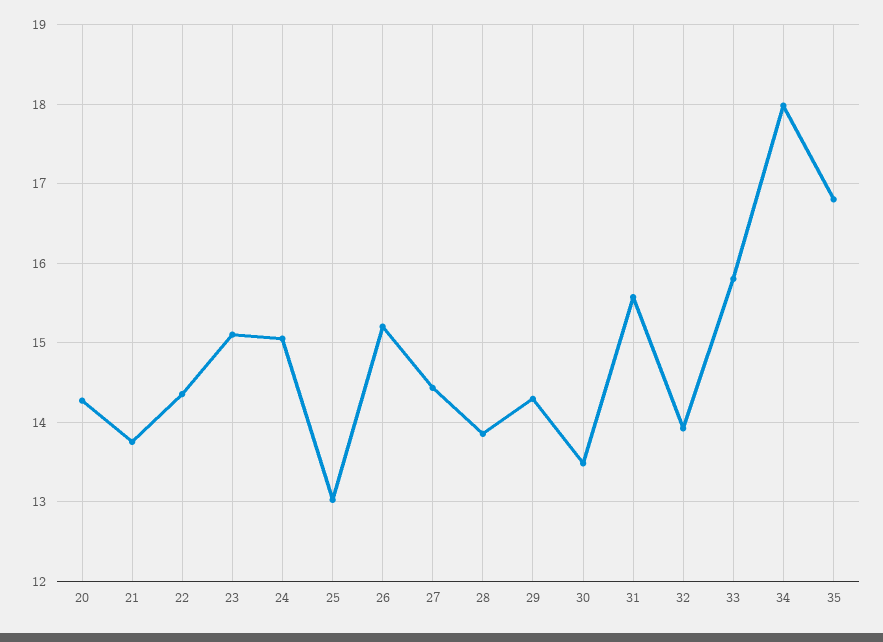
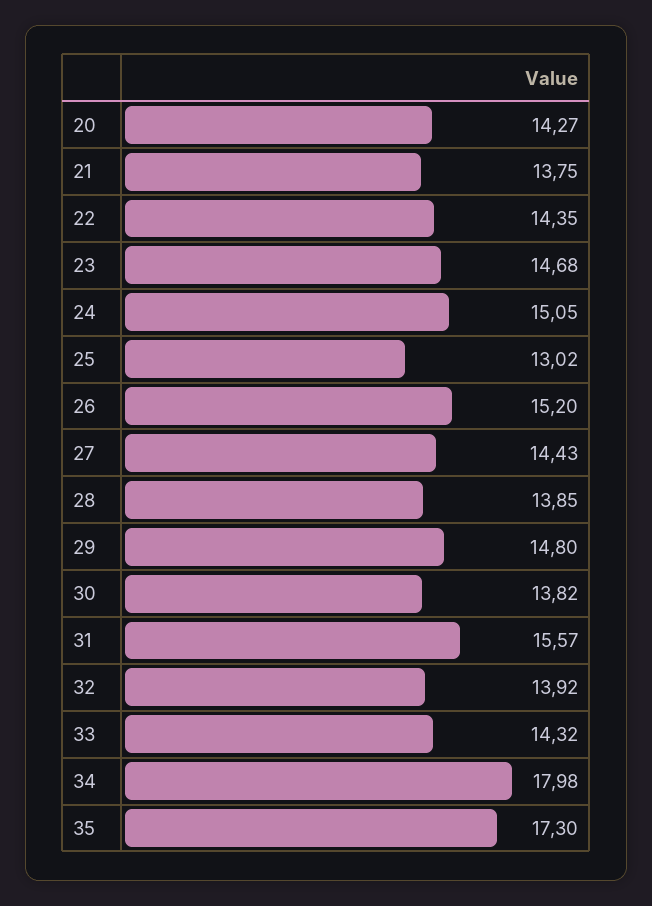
  {
    "20": 14.27,
    "21": 13.75,
    "22": 14.35,
-   "23": 15.1,
+   "23": 14.68,
    "24": 15.05,
    "25": 13.02,
    "26": 15.2,
    "27": 14.43,
    "28": 13.85,
-   "29": 14.3,
+   "29": 14.8,
-   "30": 13.5,
+   "30": 13.82,
    "31": 15.57,
    "32": 13.92,
-   "33": 15.8,
+   "33": 14.32,
    "34": 17.98,
-   "35": 16.8
+   "35": 17.3
  }

